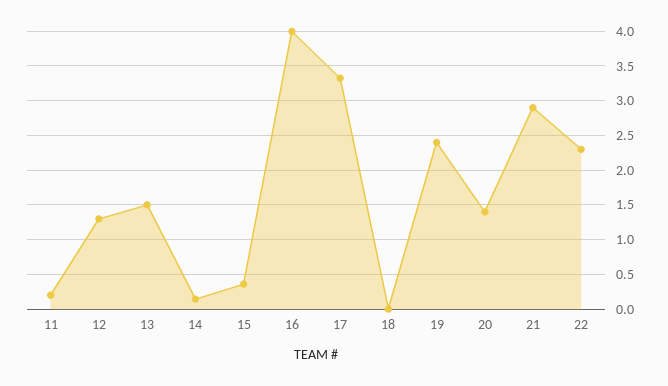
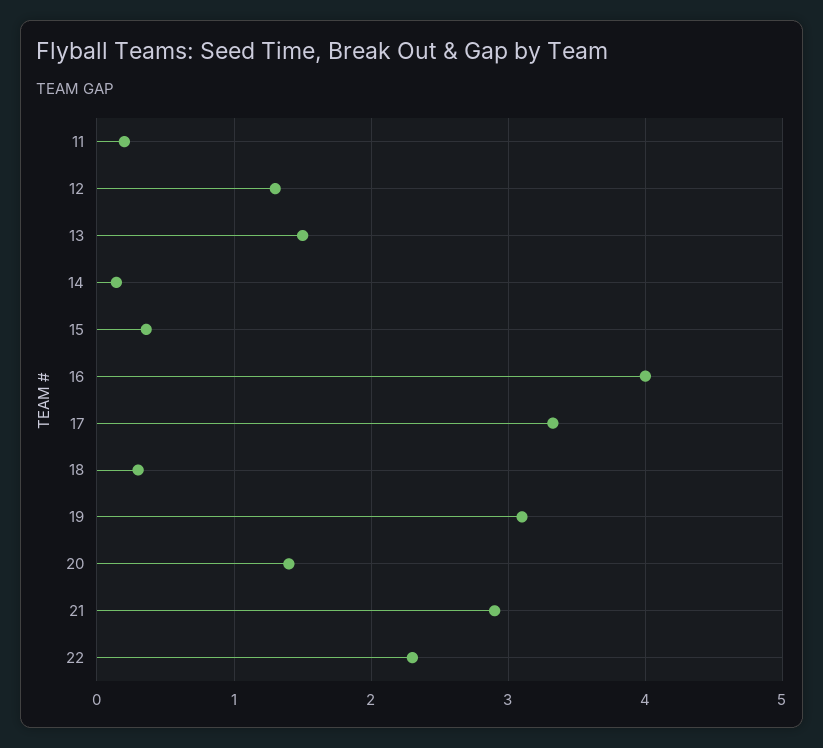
  {
    "11": 0.2,
    "12": 1.3,
    "13": 1.5,
    "14": 0.1,
    "15": 0.4,
    "16": 4,
    "17": 3.3,
-   "18": 0,
+   "18": 0.3,
-   "19": 2.4,
+   "19": 3.1,
    "20": 1.4,
    "21": 2.9,
    "22": 2.3
  }

